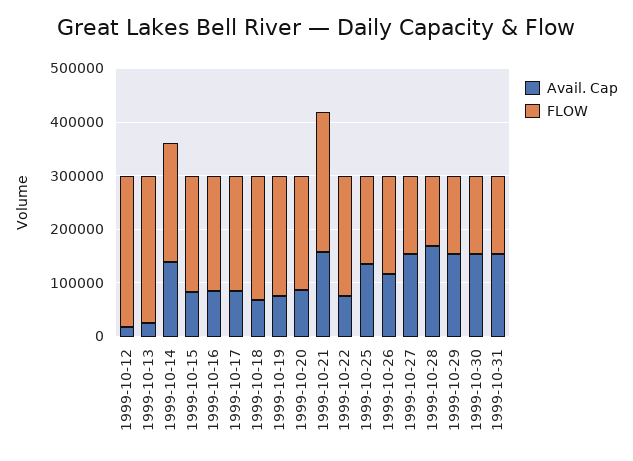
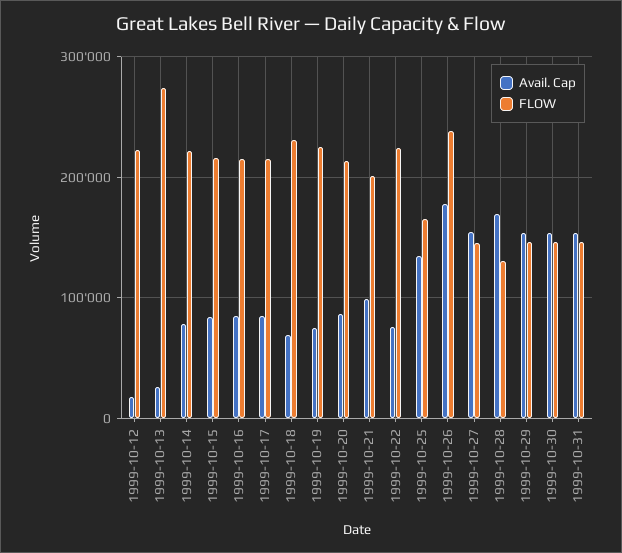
  {
    "Avail. Cap": {
      "1999-10-12": 20000,
      "1999-10-13": 30000,
-     "1999-10-14": 140000,
+     "1999-10-14": 80000,
      "1999-10-15": 80000,
      "1999-10-16": 80000,
      "1999-10-17": 80000,
      "1999-10-18": 70000,
      "1999-10-19": 70000,
      "1999-10-20": 90000,
-     "1999-10-21": 160000,
+     "1999-10-21": 100000,
      "1999-10-22": 80000,
      "1999-10-25": 130000,
-     "1999-10-26": 120000,
+     "1999-10-26": 180000,
      "1999-10-27": 150000,
      "1999-10-28": 170000,
      "1999-10-29": 150000,
      "1999-10-30": 150000,
      "1999-10-31": 150000
    },
    "FLOW": {
-     "1999-10-12": 280000,
+     "1999-10-12": 220000,
      "1999-10-13": 270000,
      "1999-10-14": 220000,
      "1999-10-15": 220000,
      "1999-10-16": 220000,
      "1999-10-17": 220000,
      "1999-10-18": 230000,
      "1999-10-19": 230000,
      "1999-10-20": 210000,
-     "1999-10-21": 260000,
+     "1999-10-21": 200000,
      "1999-10-22": 220000,
      "1999-10-25": 170000,
-     "1999-10-26": 180000,
+     "1999-10-26": 240000,
      "1999-10-27": 150000,
      "1999-10-28": 130000,
      "1999-10-29": 150000,
      "1999-10-30": 150000,
      "1999-10-31": 150000
    }
  }

